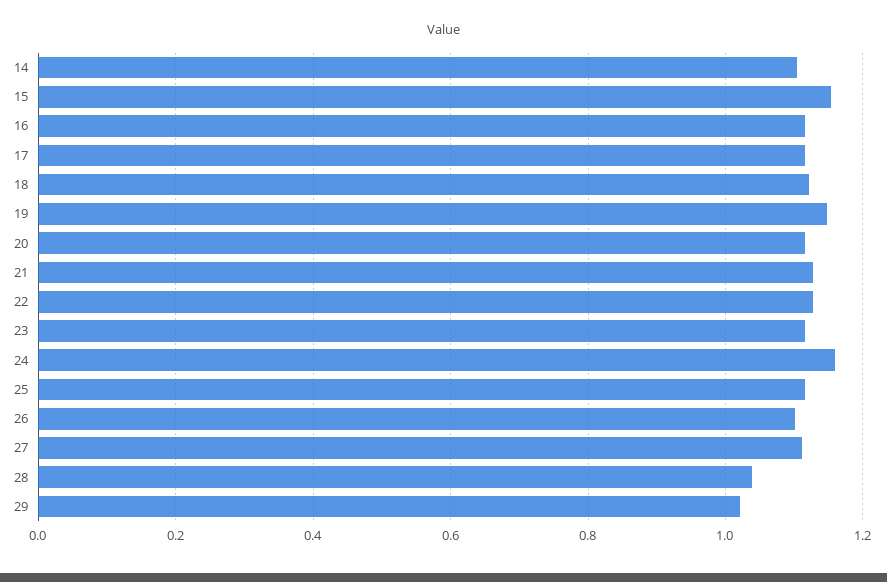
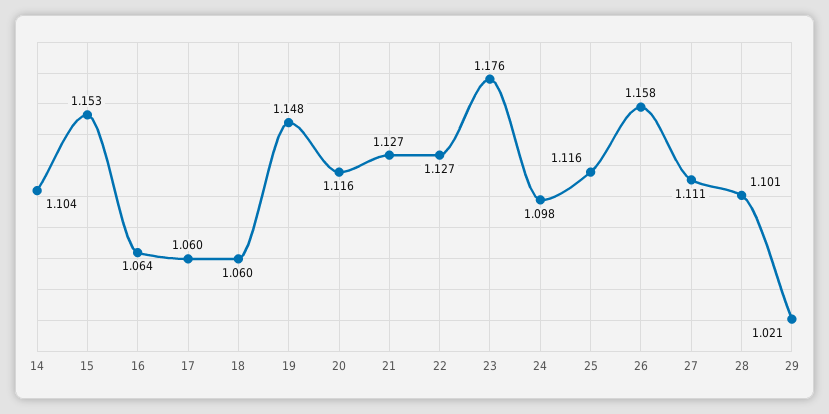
  {
    "14": 1.104,
    "15": 1.153,
-   "16": 1.12,
+   "16": 1.064,
-   "17": 1.12,
+   "17": 1.06,
-   "18": 1.12,
+   "18": 1.06,
    "19": 1.148,
    "20": 1.116,
    "21": 1.127,
    "22": 1.127,
-   "23": 1.12,
+   "23": 1.176,
-   "24": 1.16,
+   "24": 1.098,
    "25": 1.116,
-   "26": 1.1,
+   "26": 1.158,
    "27": 1.111,
-   "28": 1.04,
+   "28": 1.101,
    "29": 1.021
  }

